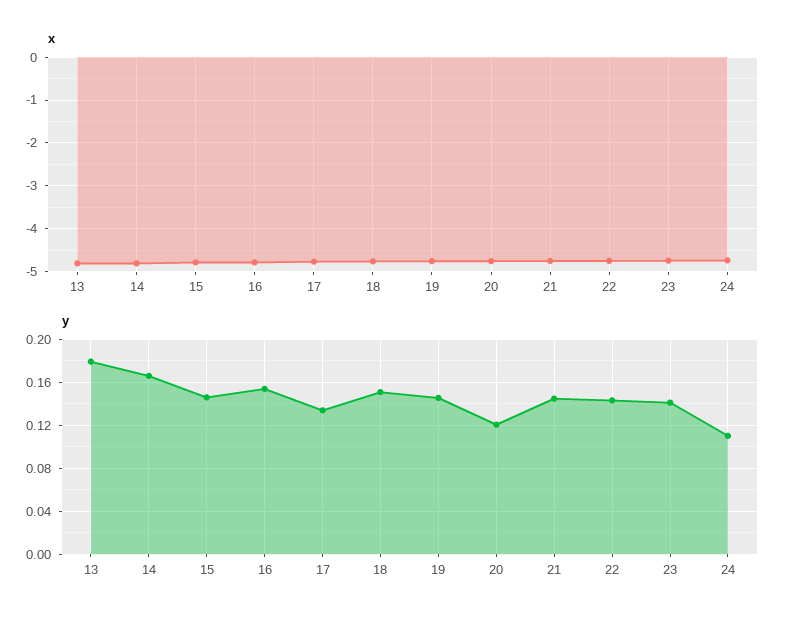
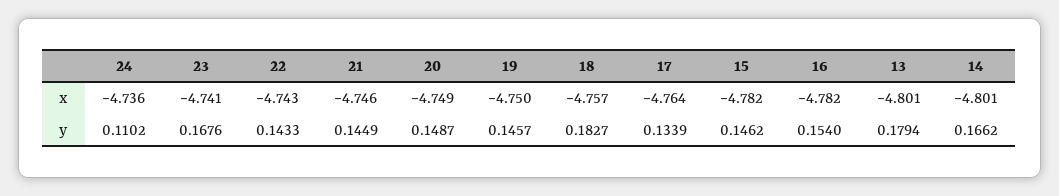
  {
    "x": {
      "13": -4.801,
      "14": -4.801,
      "15": -4.782,
      "16": -4.782,
      "17": -4.764,
      "18": -4.757,
      "19": -4.75,
      "20": -4.749,
      "21": -4.746,
      "22": -4.743,
      "23": -4.741,
      "24": -4.736
    },
    "y": {
      "13": 0.1794,
      "14": 0.1662,
      "15": 0.1462,
      "16": 0.154,
      "17": 0.1339,
-     "18": 0.15,
+     "18": 0.1827,
      "19": 0.1457,
-     "20": 0.12,
+     "20": 0.1487,
      "21": 0.1449,
      "22": 0.1433,
-     "23": 0.14,
+     "23": 0.1676,
      "24": 0.1102
    }
  }

